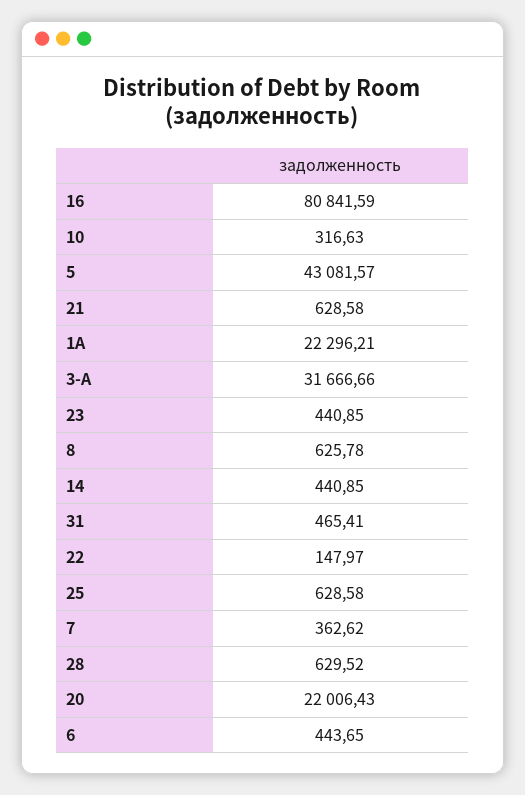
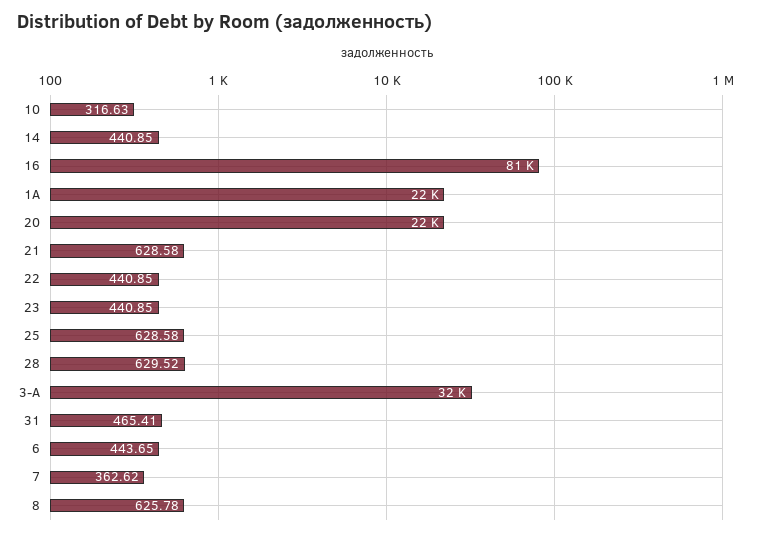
  {
    "16": 80841.59,
    "10": 316.63,
-   "5": 43081.57,
    "21": 628.58,
    "1А": 22296.21,
    "3-А": 31666.66,
    "23": 440.85,
    "8": 625.78,
    "14": 440.85,
    "31": 465.41,
-   "22": 147.97,
+   "22": 440.85,
    "25": 628.58,
    "7": 362.62,
    "28": 629.52,
    "20": 22006.43,
    "6": 443.65
  }

